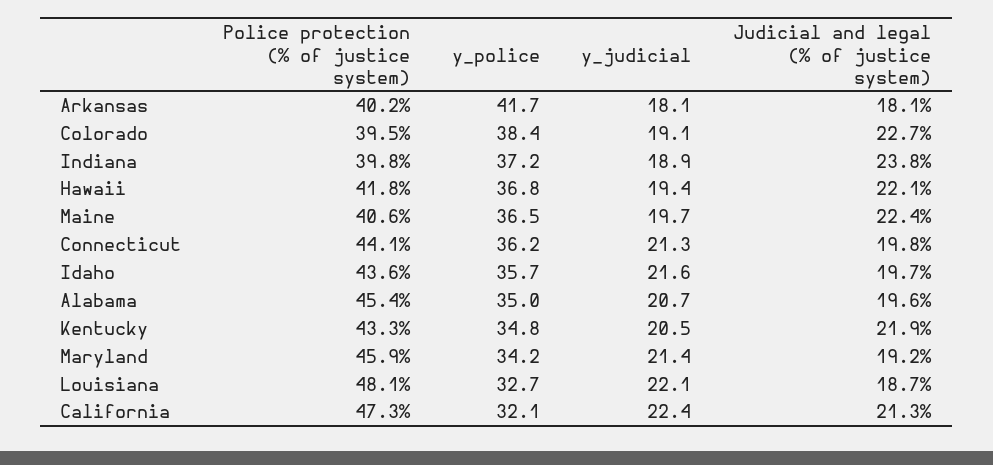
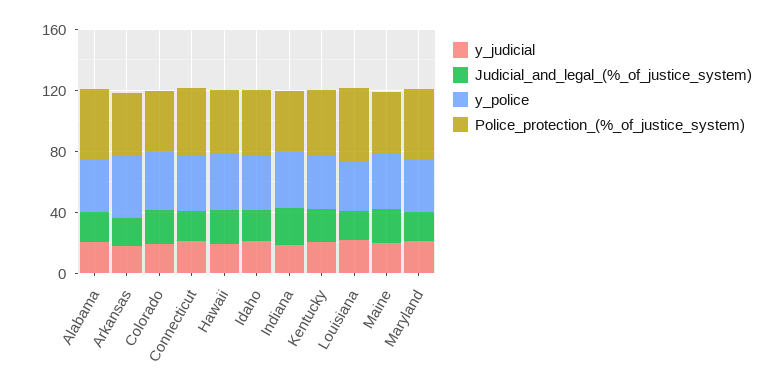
  {
    "Police protection (% of justice system)": {
      "Arkansas": 40.2,
      "Colorado": 39.5,
      "Indiana": 39.8,
      "Hawaii": 41.8,
      "Maine": 40.6,
      "Connecticut": 44.1,
      "Idaho": 43.6,
      "Alabama": 45.4,
      "Kentucky": 43.3,
      "Maryland": 45.9,
-     "Louisiana": 48.1,
+     "Louisiana": 48.1
-     "California": 47.3
    },
    "y_police": {
      "Arkansas": 41.7,
      "Colorado": 38.4,
      "Indiana": 37.2,
      "Hawaii": 36.8,
      "Maine": 36.5,
      "Connecticut": 36.2,
      "Idaho": 35.7,
      "Alabama": 35,
      "Kentucky": 34.8,
      "Maryland": 34.2,
-     "Louisiana": 32.7,
+     "Louisiana": 32.7
-     "California": 32.1
    },
    "y_judicial": {
      "Arkansas": 18.1,
      "Colorado": 19.1,
      "Indiana": 18.9,
      "Hawaii": 19.4,
      "Maine": 19.7,
      "Connecticut": 21.3,
      "Idaho": 21.6,
      "Alabama": 20.7,
      "Kentucky": 20.5,
      "Maryland": 21.4,
-     "Louisiana": 22.1,
+     "Louisiana": 22.1
-     "California": 22.4
    },
    "Judicial and legal (% of justice system)": {
      "Arkansas": 18.1,
      "Colorado": 22.7,
      "Indiana": 23.8,
      "Hawaii": 22.1,
      "Maine": 22.4,
      "Connecticut": 19.8,
      "Idaho": 19.7,
      "Alabama": 19.6,
      "Kentucky": 21.9,
      "Maryland": 19.2,
-     "Louisiana": 18.7,
+     "Louisiana": 18.7
-     "California": 21.3
    }
  }

